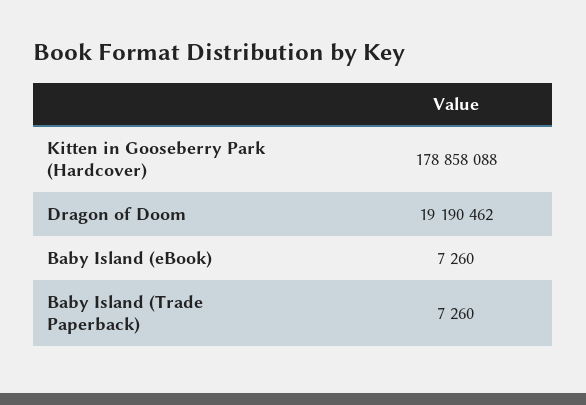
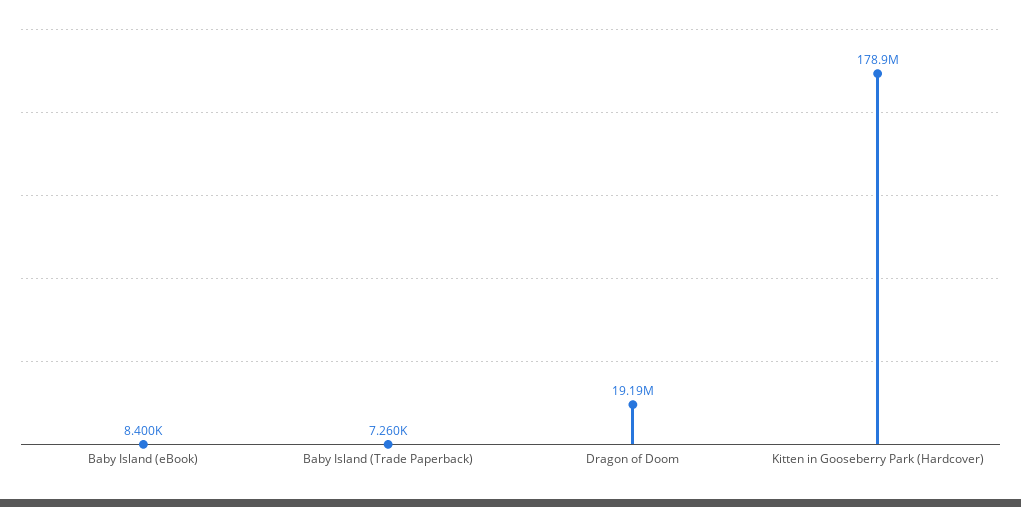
  {
    "Kitten in Gooseberry Park (Hardcover)": 178858088,
    "Dragon of Doom": 19190462,
-   "Baby Island (eBook)": 7260,
+   "Baby Island (eBook)": 8400,
    "Baby Island (Trade Paperback)": 7260
  }

